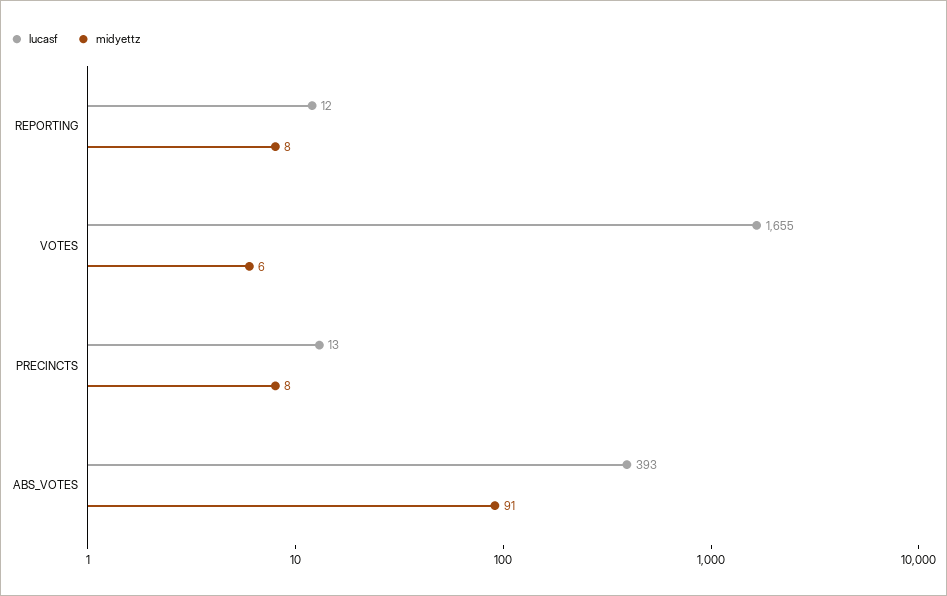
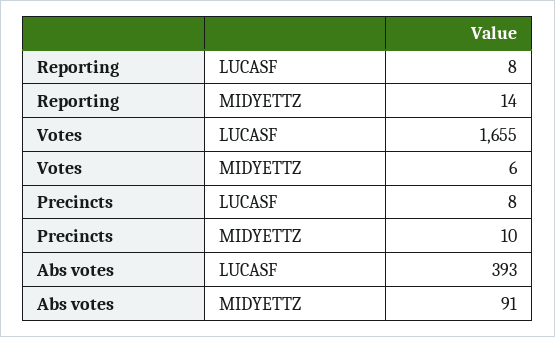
  {
    "lucasf": {
-     "REPORTING": 12,
+     "REPORTING": 8,
      "VOTES": 1655,
-     "PRECINCTS": 13,
+     "PRECINCTS": 8,
      "ABS_VOTES": 393
    },
    "midyettz": {
-     "REPORTING": 8,
+     "REPORTING": 14,
      "VOTES": 6,
-     "PRECINCTS": 8,
+     "PRECINCTS": 10,
      "ABS_VOTES": 91
    }
  }

